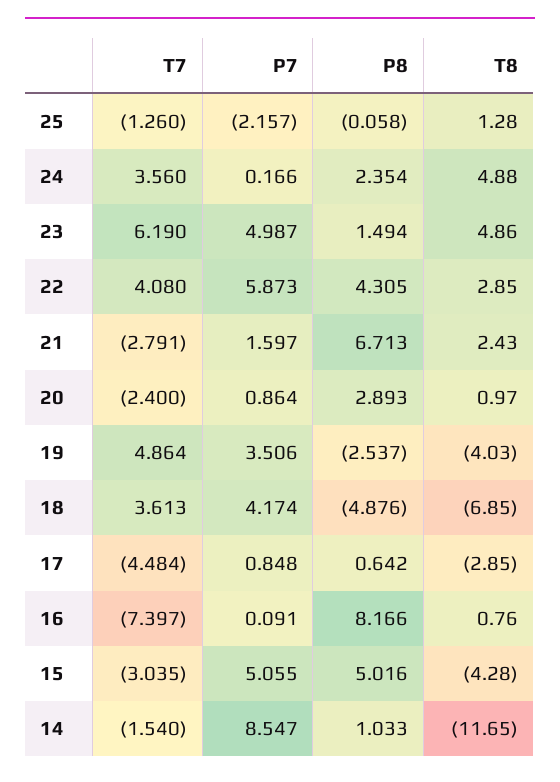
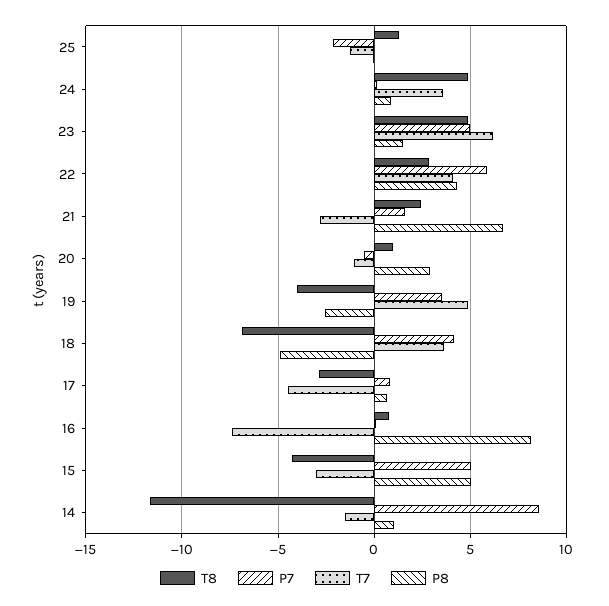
  {
    "T7": {
      "25": -1.26,
      "24": 3.56,
      "23": 6.19,
      "22": 4.08,
      "21": -2.791,
-     "20": -2.4,
+     "20": -1,
      "19": 4.864,
      "18": 3.613,
      "17": -4.484,
      "16": -7.397,
      "15": -3.035,
      "14": -1.54
    },
    "P7": {
      "25": -2.157,
      "24": 0.166,
      "23": 4.987,
      "22": 5.873,
      "21": 1.597,
-     "20": 0.864,
+     "20": -0.5,
      "19": 3.506,
      "18": 4.174,
      "17": 0.848,
      "16": 0.091,
      "15": 5.055,
      "14": 8.547
    },
    "P8": {
      "25": -0.058,
-     "24": 2.354,
+     "24": 1,
      "23": 1.494,
      "22": 4.305,
      "21": 6.713,
      "20": 2.893,
      "19": -2.537,
      "18": -4.876,
      "17": 0.642,
      "16": 8.166,
      "15": 5.016,
      "14": 1.033
    },
    "T8": {
      "25": 1.28,
      "24": 4.88,
      "23": 4.86,
      "22": 2.85,
      "21": 2.43,
      "20": 0.97,
      "19": -4.03,
      "18": -6.85,
      "17": -2.85,
      "16": 0.76,
      "15": -4.28,
      "14": -11.65
    }
  }

